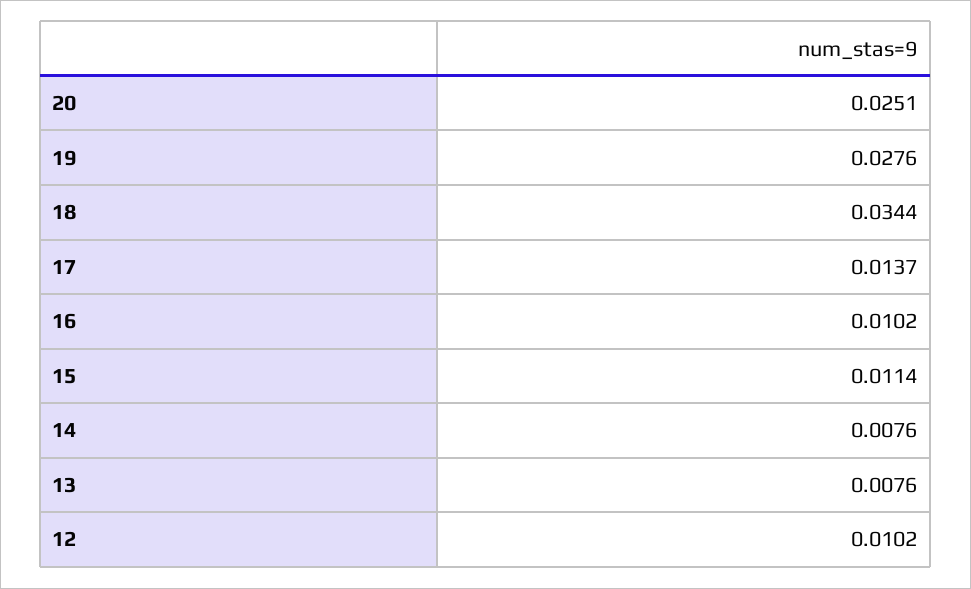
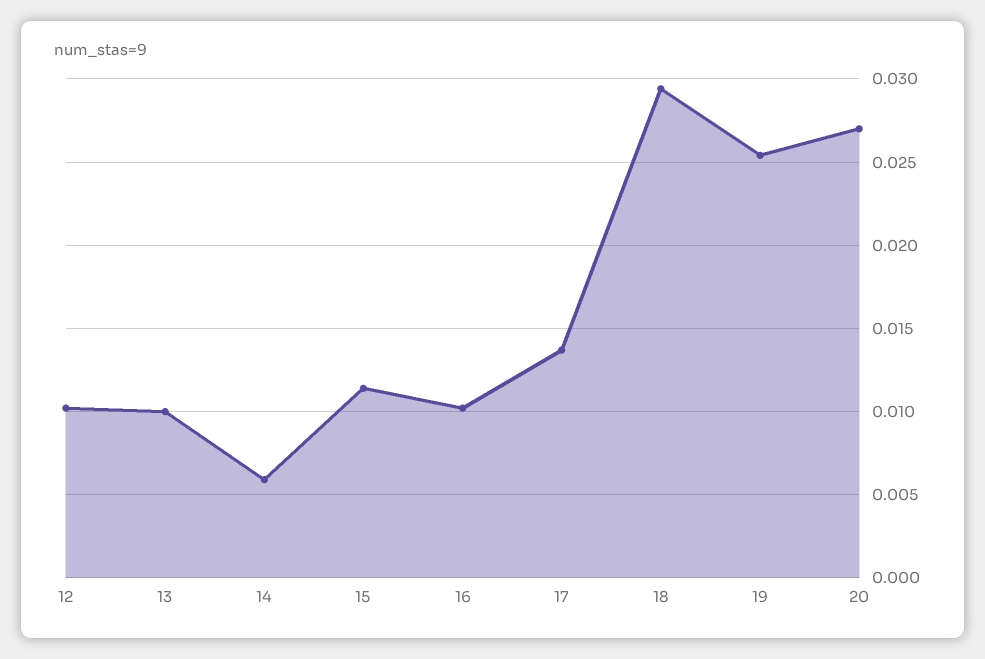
  {
-   "20": 0.0251,
+   "20": 0.027,
-   "19": 0.0276,
+   "19": 0.0255,
-   "18": 0.0344,
+   "18": 0.0295,
    "17": 0.0137,
    "16": 0.0102,
    "15": 0.0114,
-   "14": 0.0076,
+   "14": 0.006,
-   "13": 0.0076,
+   "13": 0.01,
    "12": 0.0102
  }

